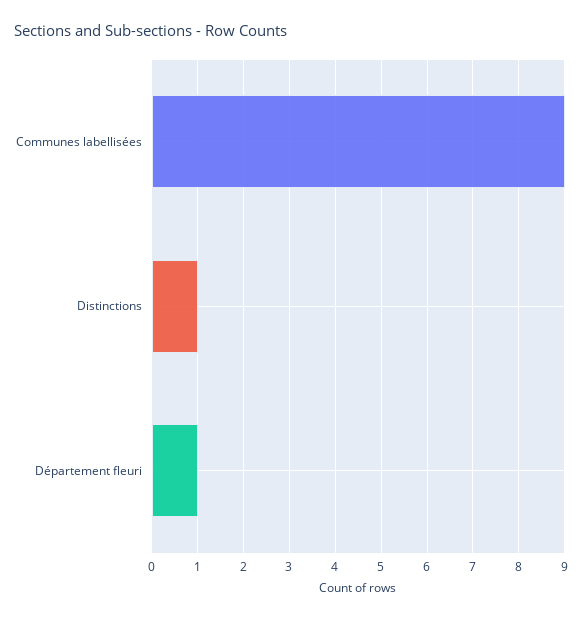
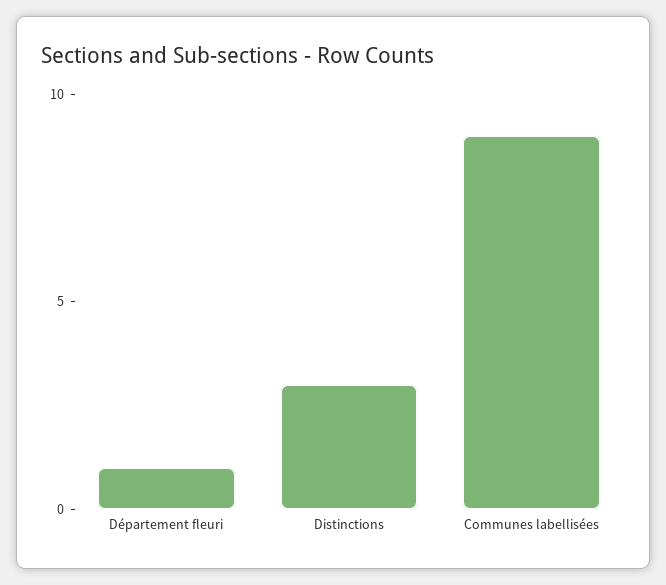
  {
    "Communes labellisées": 9,
-   "Distinctions": 1,
+   "Distinctions": 3,
    "Département fleuri": 1
  }

